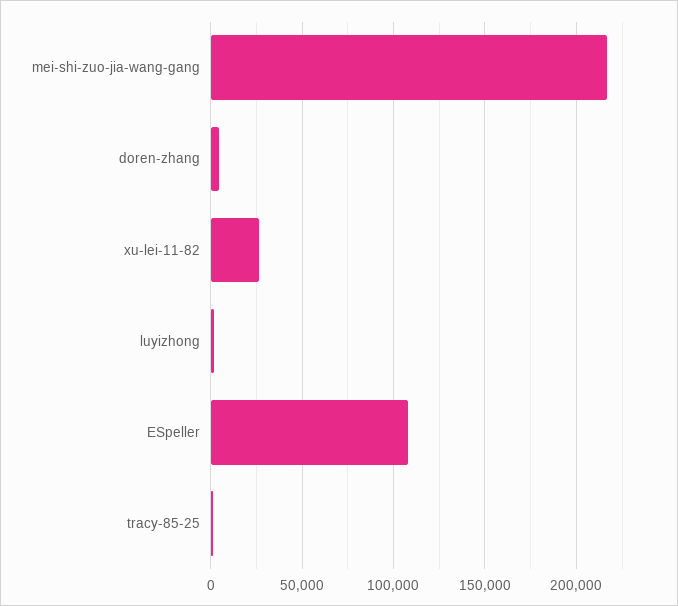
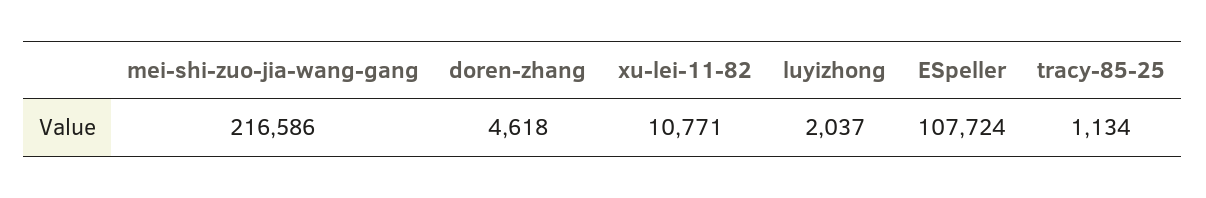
  {
    "mei-shi-zuo-jia-wang-gang": 216586,
    "doren-zhang": 4618,
-   "xu-lei-11-82": 25000,
+   "xu-lei-11-82": 10771,
    "luyizhong": 2037,
    "ESpeller": 107724,
    "tracy-85-25": 1134
  }

